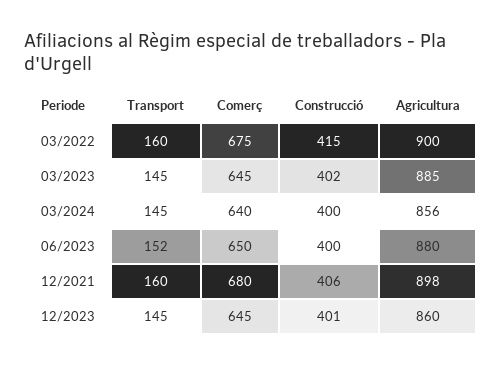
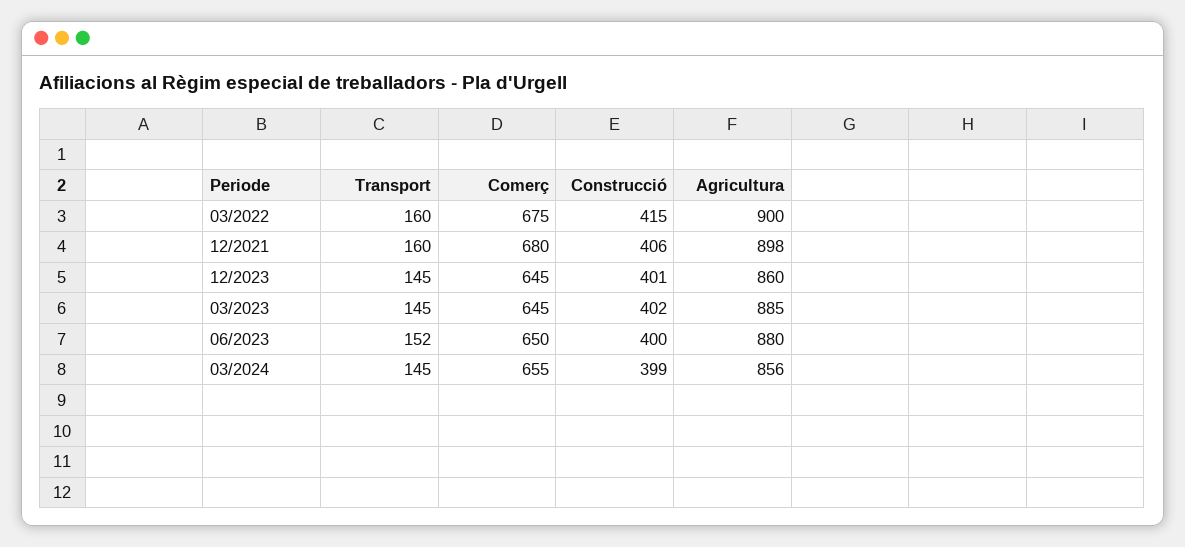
  {
    "Transport": {
      "03/2022": 160,
      "03/2023": 145,
      "03/2024": 145,
      "06/2023": 152,
      "12/2021": 160,
      "12/2023": 145
    },
    "Comerç": {
      "03/2022": 675,
      "03/2023": 645,
-     "03/2024": 640,
+     "03/2024": 655,
      "06/2023": 650,
      "12/2021": 680,
      "12/2023": 645
    },
    "Construcció": {
      "03/2022": 415,
      "03/2023": 402,
-     "03/2024": 400,
+     "03/2024": 399,
      "06/2023": 400,
      "12/2021": 406,
      "12/2023": 401
    },
    "Agricultura": {
      "03/2022": 900,
      "03/2023": 885,
      "03/2024": 856,
      "06/2023": 880,
      "12/2021": 898,
      "12/2023": 860
    }
  }

